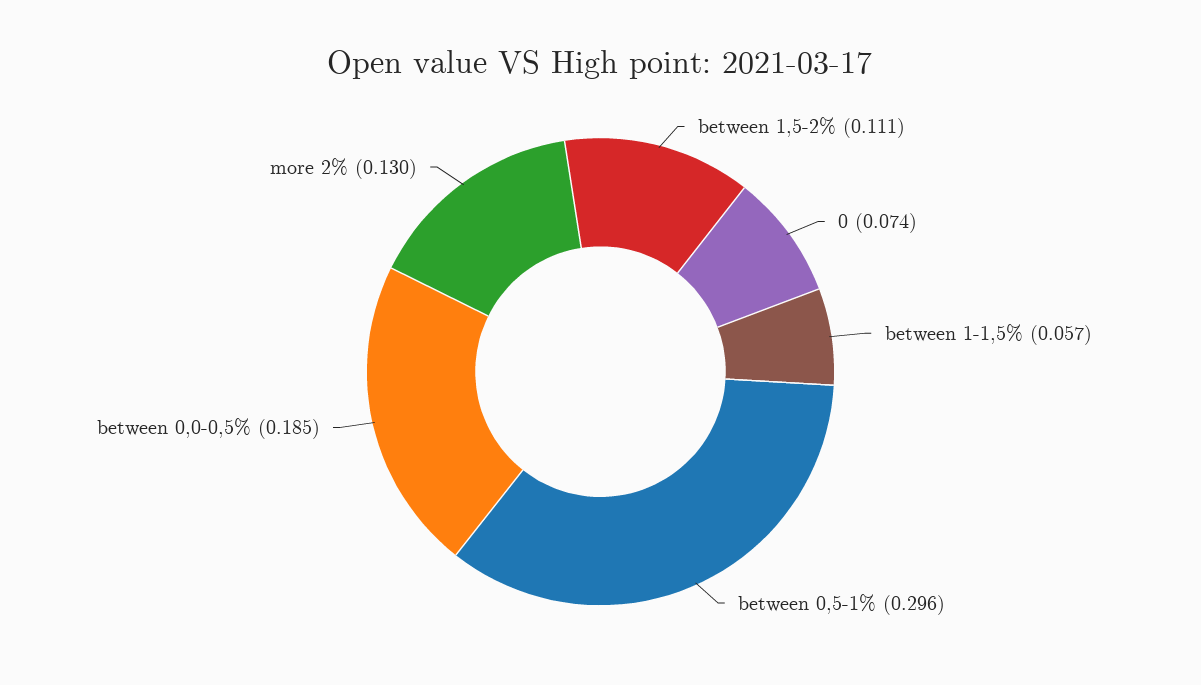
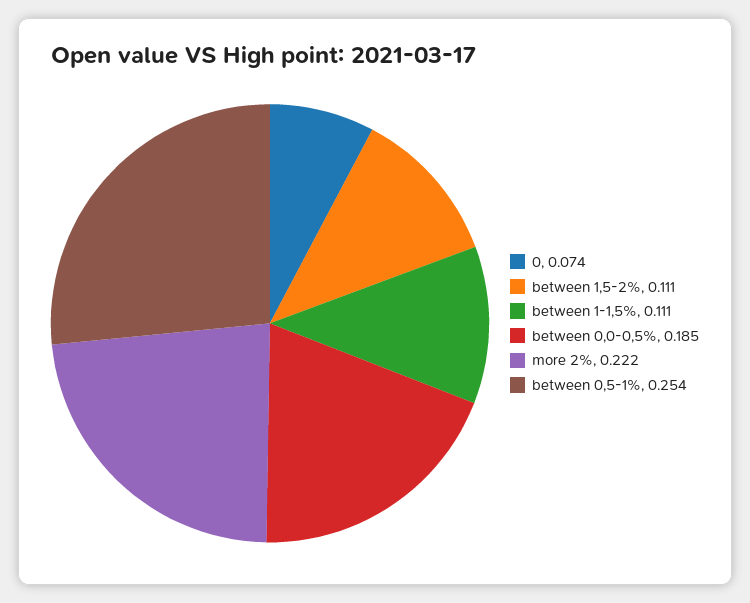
  {
    "between 1,5-2%": 0.111,
    "0": 0.074,
-   "between 1-1,5%": 0.057,
+   "between 1-1,5%": 0.111,
-   "between 0,5-1%": 0.296,
+   "between 0,5-1%": 0.254,
    "between 0,0-0,5%": 0.185,
-   "more 2%": 0.13
+   "more 2%": 0.222
  }

